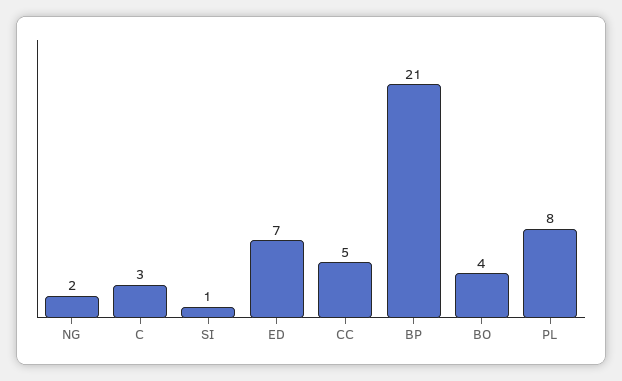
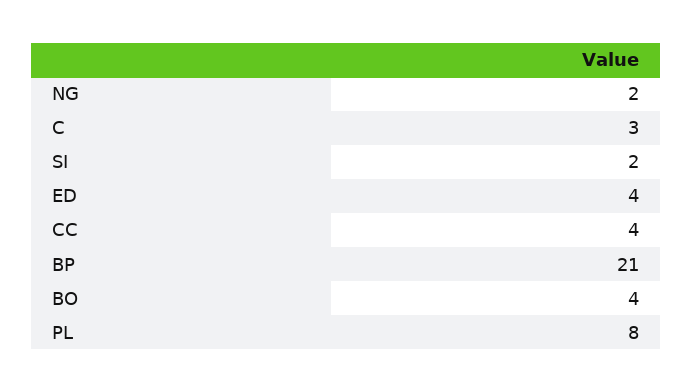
  {
    "NG": 2,
    "C": 3,
-   "SI": 1,
+   "SI": 2,
-   "ED": 7,
+   "ED": 4,
-   "CC": 5,
+   "CC": 4,
    "BP": 21,
    "BO": 4,
    "PL": 8
  }

